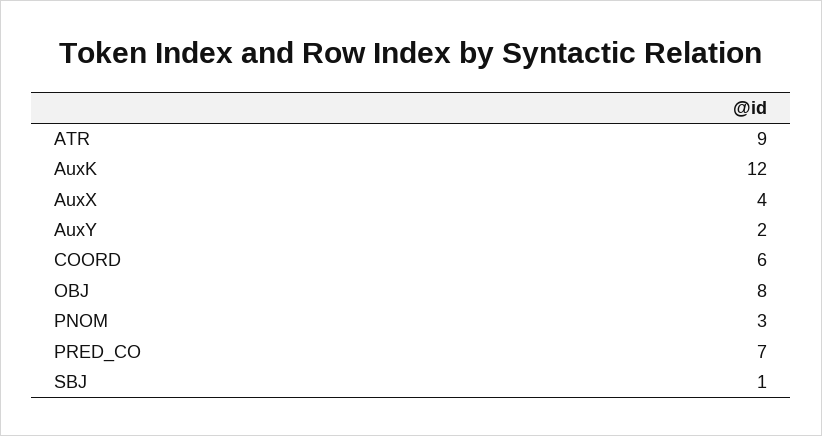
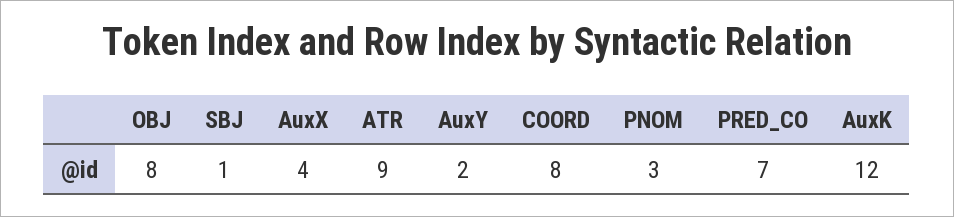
  {
    "ATR": 9,
    "AuxK": 12,
    "AuxX": 4,
    "AuxY": 2,
-   "COORD": 6,
+   "COORD": 8,
    "OBJ": 8,
    "PNOM": 3,
    "PRED_CO": 7,
    "SBJ": 1
  }

